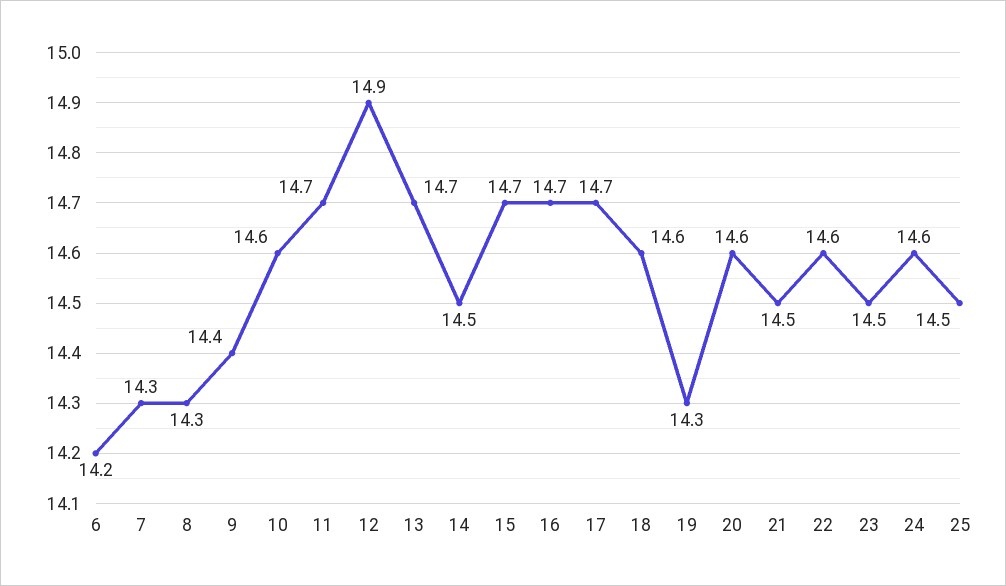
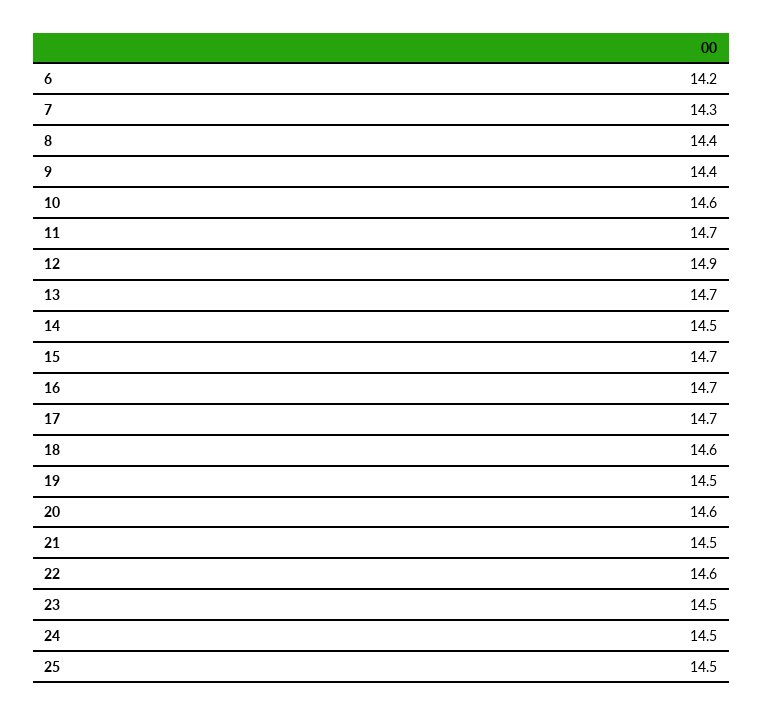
  {
    "6": 14.2,
    "7": 14.3,
-   "8": 14.3,
+   "8": 14.4,
    "9": 14.4,
    "10": 14.6,
    "11": 14.7,
    "12": 14.9,
    "13": 14.7,
    "14": 14.5,
    "15": 14.7,
    "16": 14.7,
    "17": 14.7,
    "18": 14.6,
-   "19": 14.3,
+   "19": 14.5,
    "20": 14.6,
    "21": 14.5,
    "22": 14.6,
    "23": 14.5,
-   "24": 14.6,
+   "24": 14.5,
    "25": 14.5
  }

